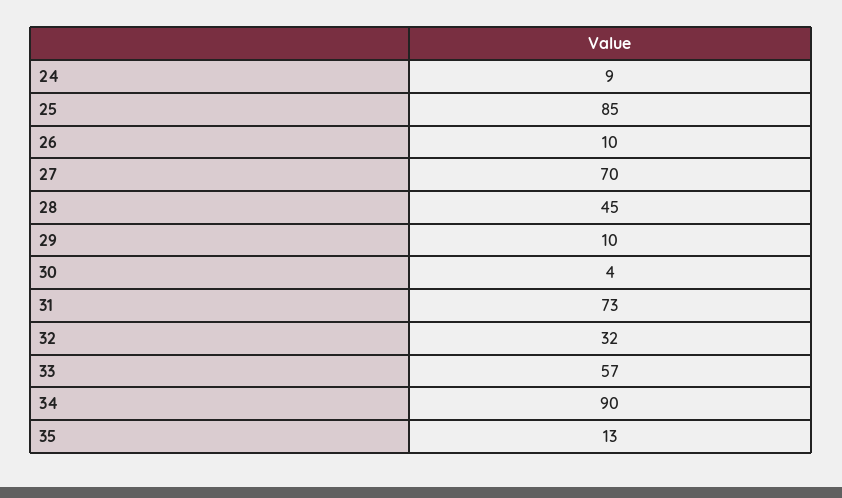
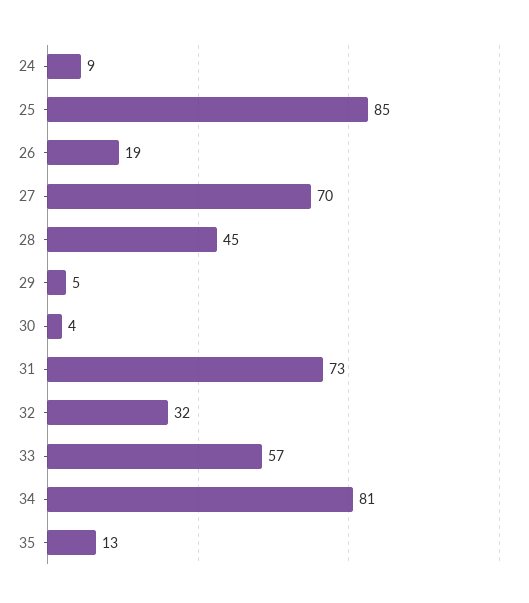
  {
    "24": 9,
    "25": 85,
-   "26": 10,
+   "26": 19,
    "27": 70,
    "28": 45,
-   "29": 10,
+   "29": 5,
    "30": 4,
    "31": 73,
    "32": 32,
    "33": 57,
-   "34": 90,
+   "34": 81,
    "35": 13
  }

